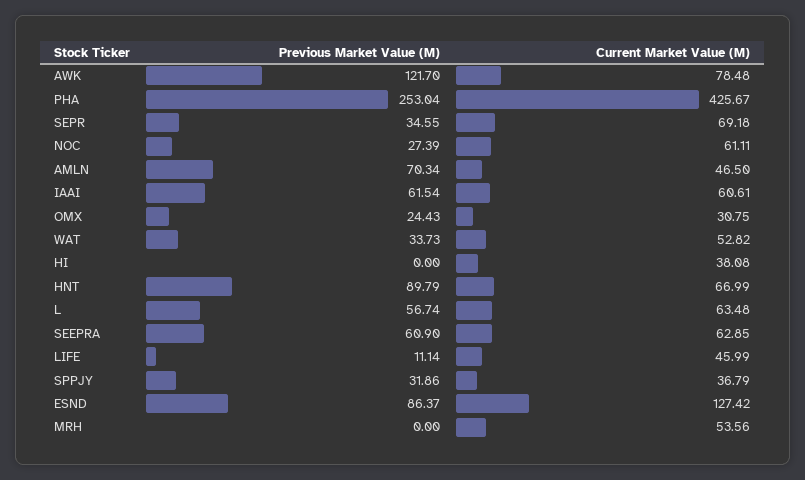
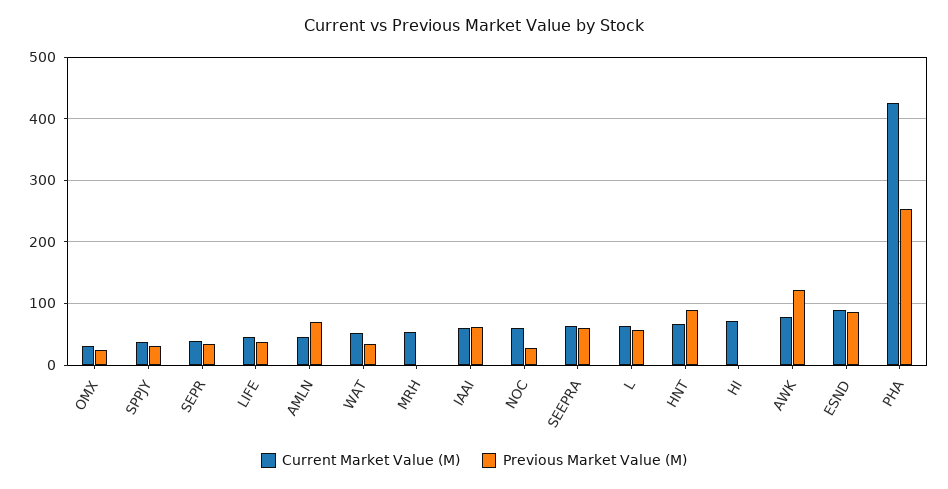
  {
    "Previous Market Value (M)": {
      "AWK": 121.7,
      "PHA": 253.04,
      "SEPR": 34.55,
      "NOC": 27.39,
      "AMLN": 70.34,
      "IAAI": 61.54,
      "OMX": 24.43,
      "WAT": 33.73,
      "HI": 0,
      "HNT": 89.79,
      "L": 56.74,
      "SEEPRA": 60.9,
-     "LIFE": 11.14,
+     "LIFE": 40,
      "SPPJY": 31.86,
      "ESND": 86.37,
      "MRH": 0
    },
    "Current Market Value (M)": {
      "AWK": 78.48,
      "PHA": 425.67,
-     "SEPR": 69.18,
+     "SEPR": 40,
      "NOC": 61.11,
      "AMLN": 46.5,
      "IAAI": 60.61,
      "OMX": 30.75,
      "WAT": 52.82,
-     "HI": 38.08,
+     "HI": 70,
      "HNT": 66.99,
      "L": 63.48,
      "SEEPRA": 62.85,
      "LIFE": 45.99,
      "SPPJY": 36.79,
-     "ESND": 127.42,
+     "ESND": 90,
      "MRH": 53.56
    }
  }

